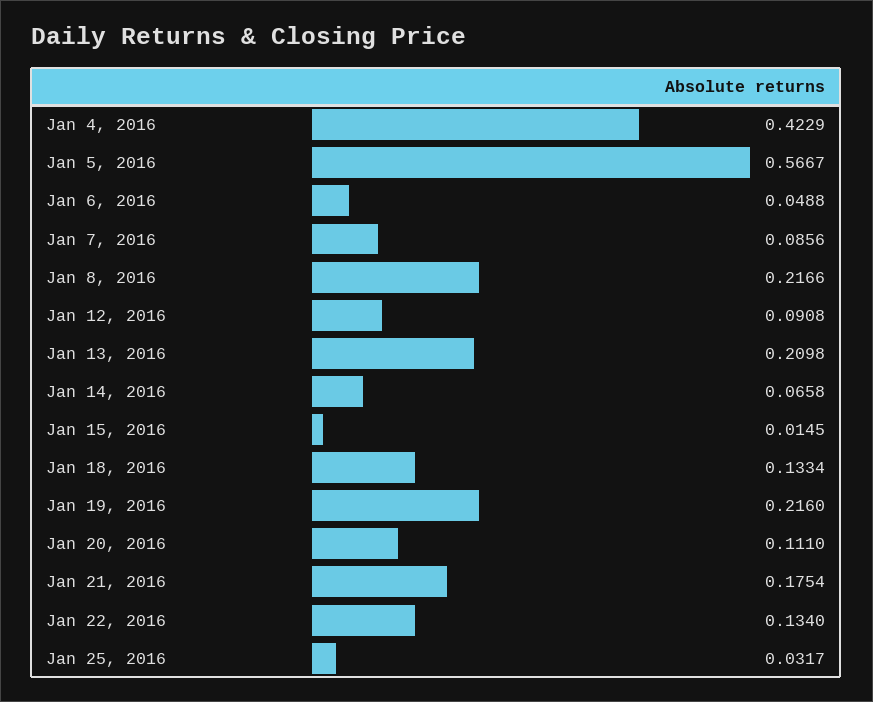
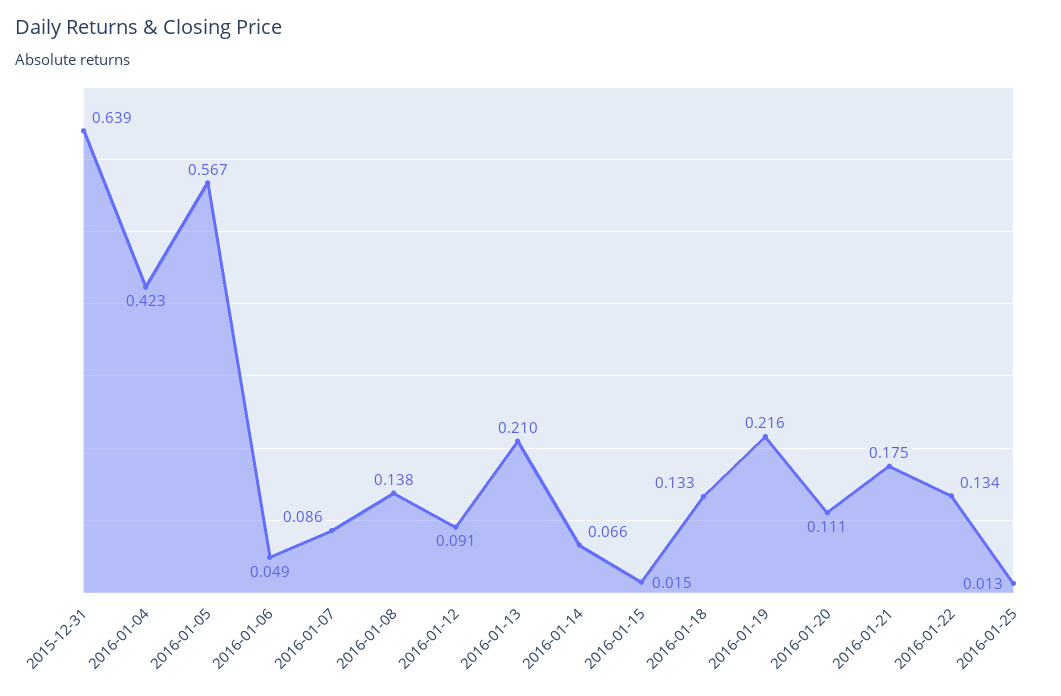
  {
    "Jan 4, 2016": 0.4229,
    "Jan 5, 2016": 0.5667,
    "Jan 6, 2016": 0.0488,
    "Jan 7, 2016": 0.0856,
-   "Jan 8, 2016": 0.2166,
+   "Jan 8, 2016": 0.138,
    "Jan 12, 2016": 0.0908,
    "Jan 13, 2016": 0.2098,
    "Jan 14, 2016": 0.0658,
    "Jan 15, 2016": 0.0145,
    "Jan 18, 2016": 0.1334,
    "Jan 19, 2016": 0.216,
    "Jan 20, 2016": 0.111,
    "Jan 21, 2016": 0.1754,
    "Jan 22, 2016": 0.134,
-   "Jan 25, 2016": 0.0317
+   "Jan 25, 2016": 0.013,
+   "2015-12-31": 0.639
  }

